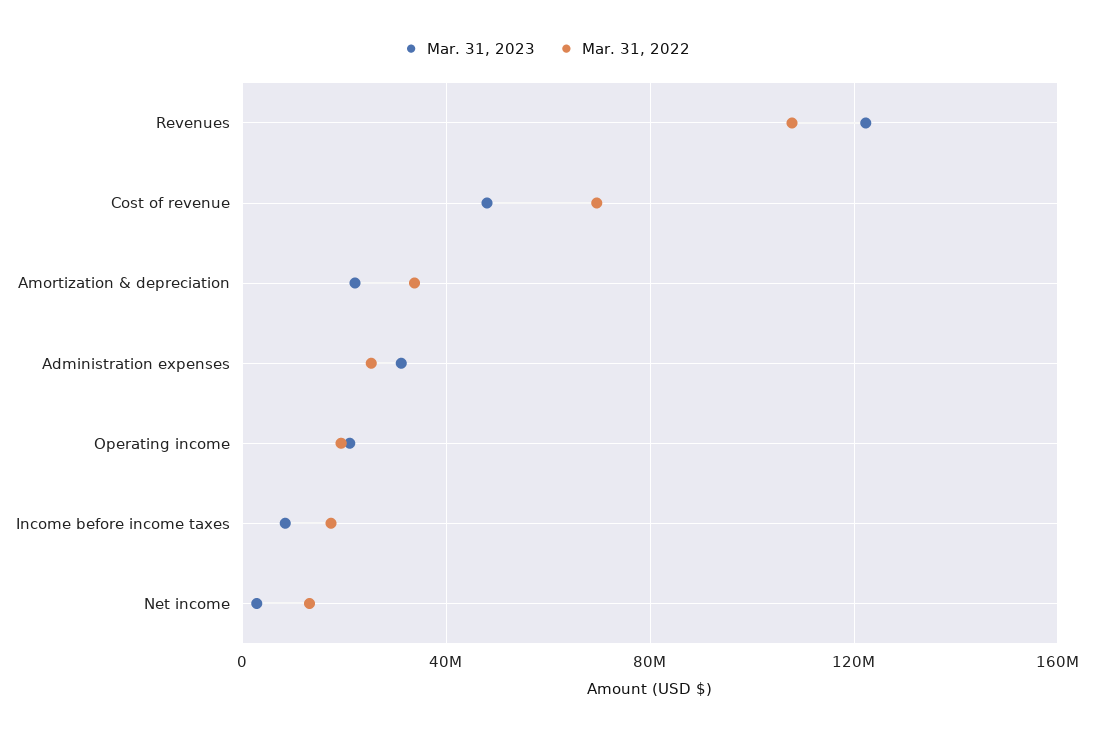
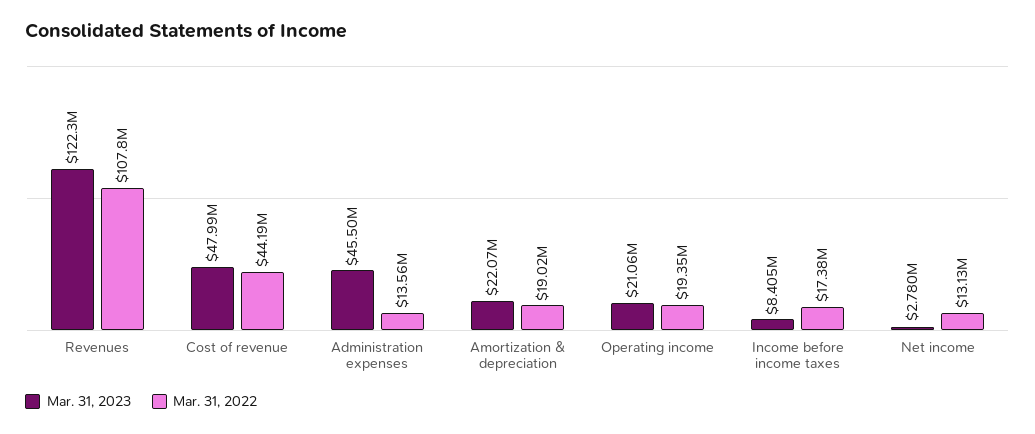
  {
    "Mar. 31, 2023": {
      "Revenues": 122300000,
      "Cost of revenue": 47990000,
      "Amortization & depreciation": 22070000,
-     "Administration expenses": 30000000,
+     "Administration expenses": 45500000,
      "Operating income": 21060000,
      "Income before income taxes": 8405000,
      "Net income": 2780000
    },
    "Mar. 31, 2022": {
      "Revenues": 107800000,
-     "Cost of revenue": 70000000,
+     "Cost of revenue": 44190000,
-     "Amortization & depreciation": 35000000,
+     "Amortization & depreciation": 19020000,
-     "Administration expenses": 25000000,
+     "Administration expenses": 13560000,
      "Operating income": 19350000,
      "Income before income taxes": 17380000,
      "Net income": 13130000
    }
  }

